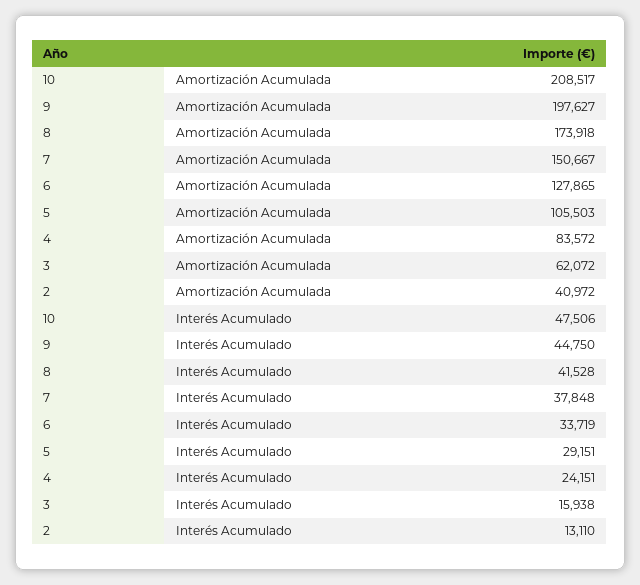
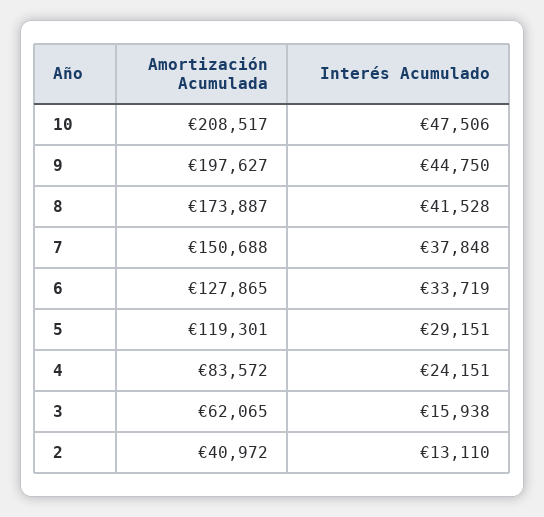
  {
    "10": {
      "Amortización Acumulada": 208517,
      "Interés Acumulado": 47506
    },
    "9": {
      "Amortización Acumulada": 197627,
      "Interés Acumulado": 44750
    },
    "8": {
-     "Amortización Acumulada": 173918,
+     "Amortización Acumulada": 173887,
      "Interés Acumulado": 41528
    },
    "7": {
-     "Amortización Acumulada": 150667,
+     "Amortización Acumulada": 150688,
      "Interés Acumulado": 37848
    },
    "6": {
      "Amortización Acumulada": 127865,
      "Interés Acumulado": 33719
    },
    "5": {
-     "Amortización Acumulada": 105503,
+     "Amortización Acumulada": 119301,
      "Interés Acumulado": 29151
    },
    "4": {
      "Amortización Acumulada": 83572,
      "Interés Acumulado": 24151
    },
    "3": {
-     "Amortización Acumulada": 62072,
+     "Amortización Acumulada": 62065,
      "Interés Acumulado": 15938
    },
    "2": {
      "Amortización Acumulada": 40972,
      "Interés Acumulado": 13110
    }
  }

